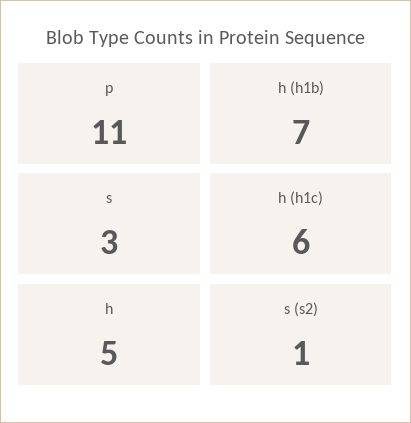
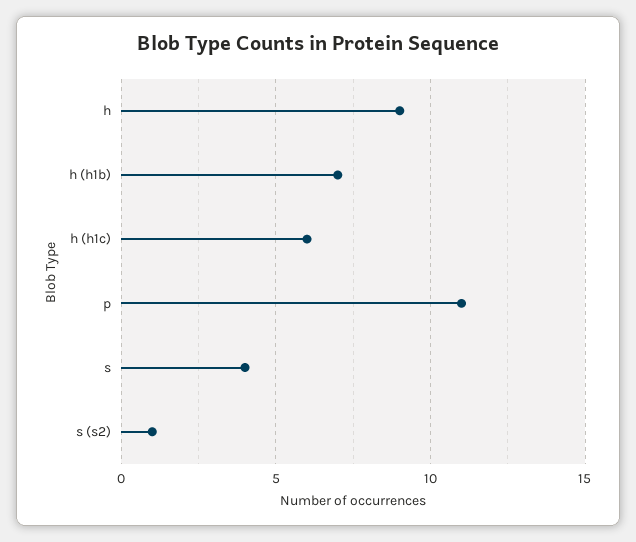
  {
    "p": 11,
    "h (h1b)": 7,
-   "s": 3,
+   "s": 4,
    "h (h1c)": 6,
-   "h": 5,
+   "h": 9,
    "s (s2)": 1
  }

